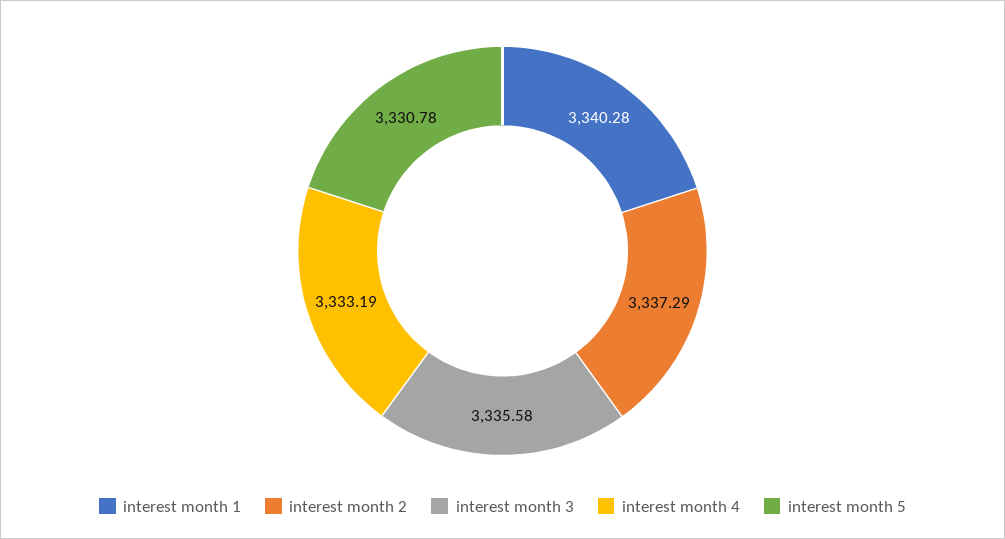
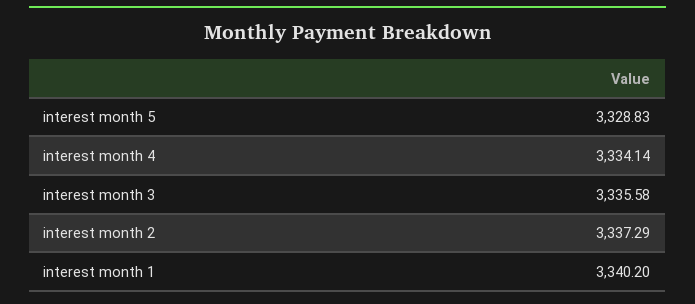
  {
-   "interest month 1": 3340.28,
+   "interest month 1": 3340.2,
    "interest month 2": 3337.29,
    "interest month 3": 3335.58,
-   "interest month 4": 3333.19,
+   "interest month 4": 3334.14,
-   "interest month 5": 3330.78
+   "interest month 5": 3328.83
  }

